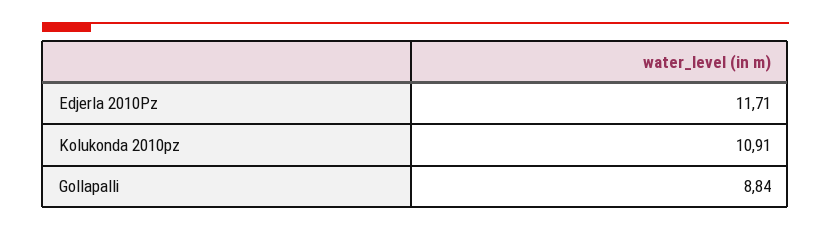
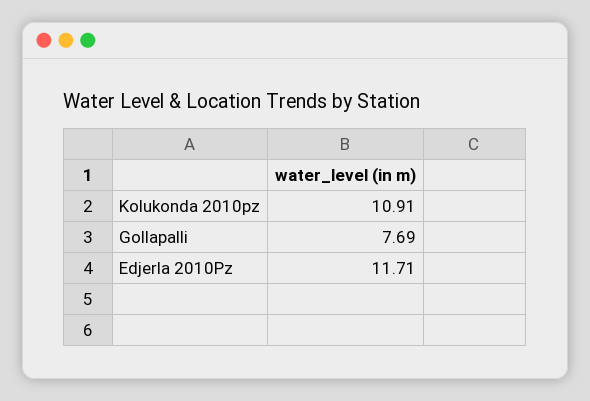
  {
    "Edjerla 2010Pz": 11.71,
    "Kolukonda 2010pz": 10.91,
-   "Gollapalli": 8.84
+   "Gollapalli": 7.69
  }

